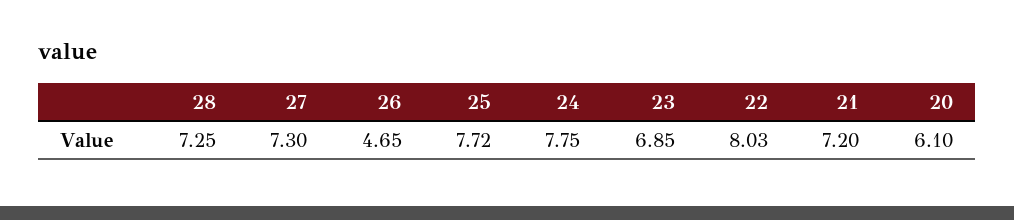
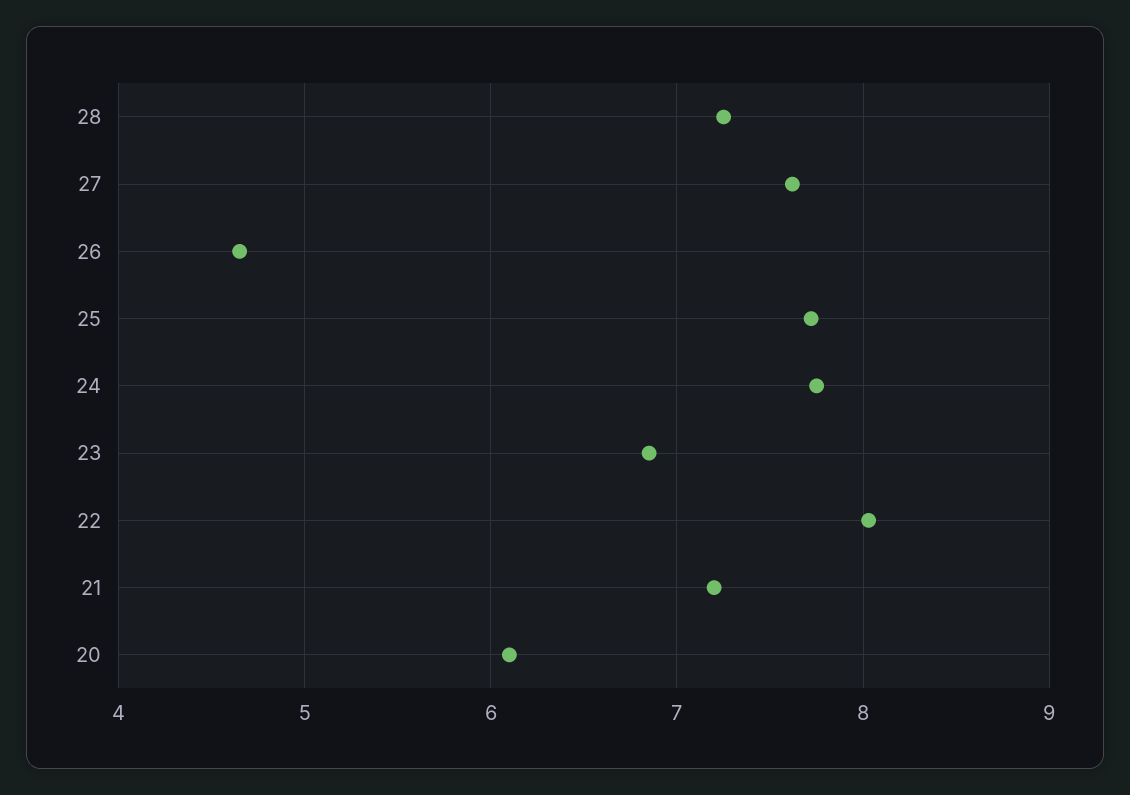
  {
    "28": 7.25,
-   "27": 7.3,
+   "27": 7.6,
    "26": 4.65,
    "25": 7.72,
    "24": 7.75,
    "23": 6.85,
    "22": 8.03,
    "21": 7.2,
    "20": 6.1
  }

